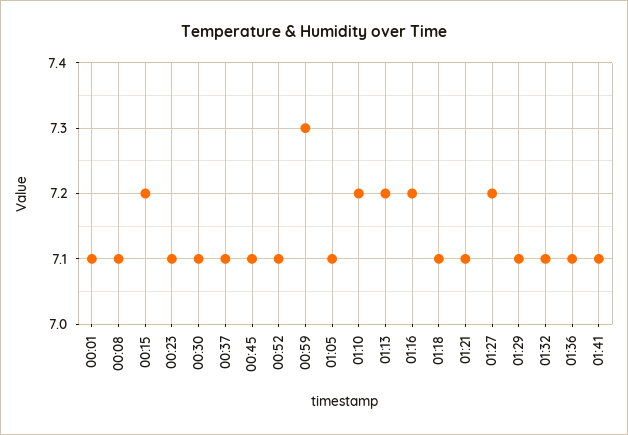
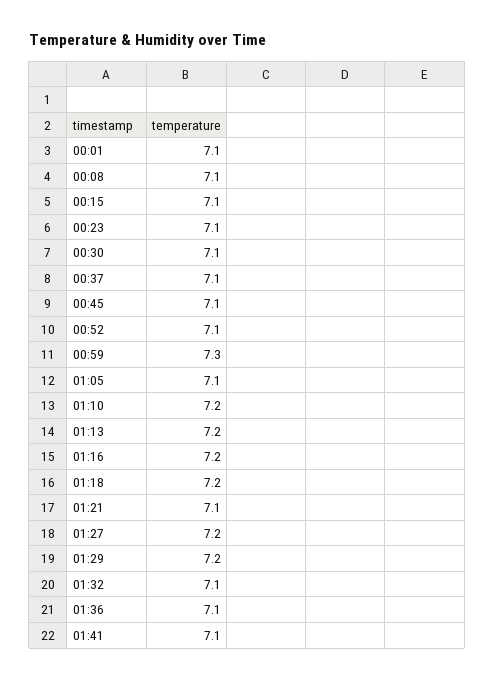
  {
    "00:01": 7.1,
    "00:08": 7.1,
-   "00:15": 7.2,
+   "00:15": 7.1,
    "00:23": 7.1,
    "00:30": 7.1,
    "00:37": 7.1,
    "00:45": 7.1,
    "00:52": 7.1,
    "00:59": 7.3,
    "01:05": 7.1,
    "01:10": 7.2,
    "01:13": 7.2,
    "01:16": 7.2,
-   "01:18": 7.1,
+   "01:18": 7.2,
    "01:21": 7.1,
    "01:27": 7.2,
-   "01:29": 7.1,
+   "01:29": 7.2,
    "01:32": 7.1,
    "01:36": 7.1,
    "01:41": 7.1
  }

